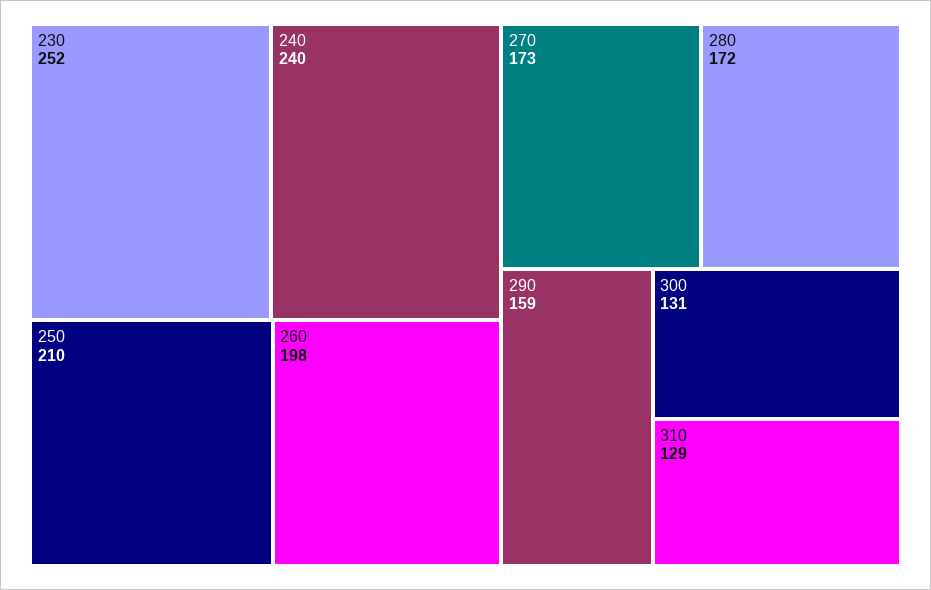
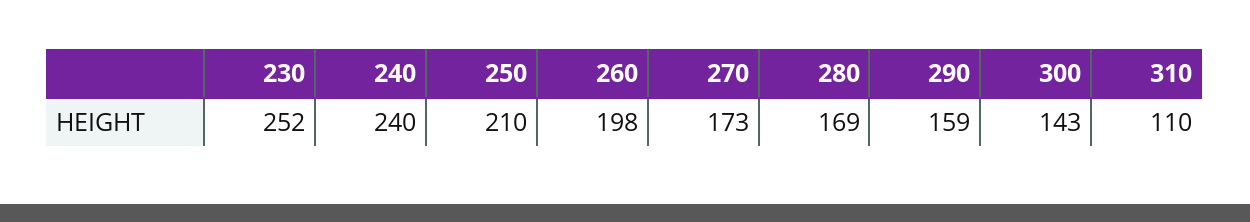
  {
    "230": 252,
    "240": 240,
    "250": 210,
    "260": 198,
    "270": 173,
-   "280": 172,
+   "280": 169,
    "290": 159,
-   "300": 131,
+   "300": 143,
-   "310": 129
+   "310": 110
  }

